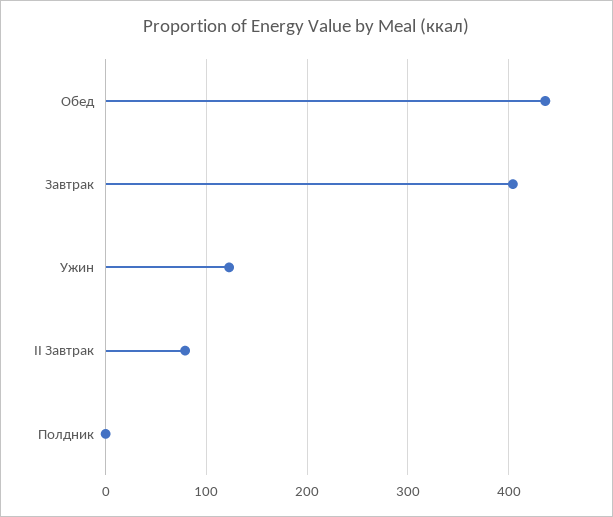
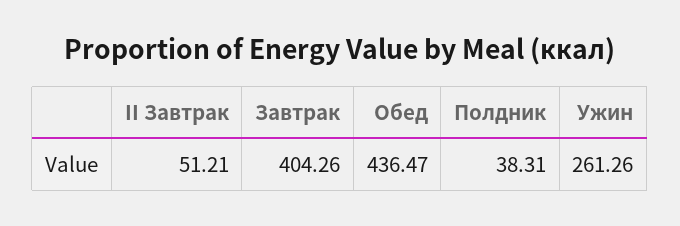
  {
    "Обед": 436.47,
    "Завтрак": 404.26,
-   "Ужин": 120,
+   "Ужин": 261.26,
-   "II Завтрак": 80,
+   "II Завтрак": 51.21,
-   "Полдник": 0
+   "Полдник": 38.31
  }

